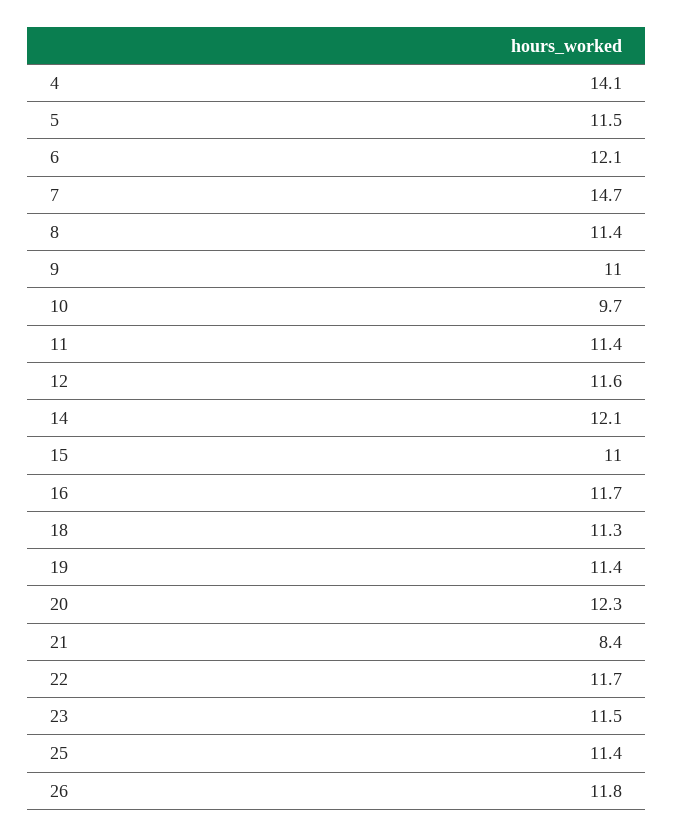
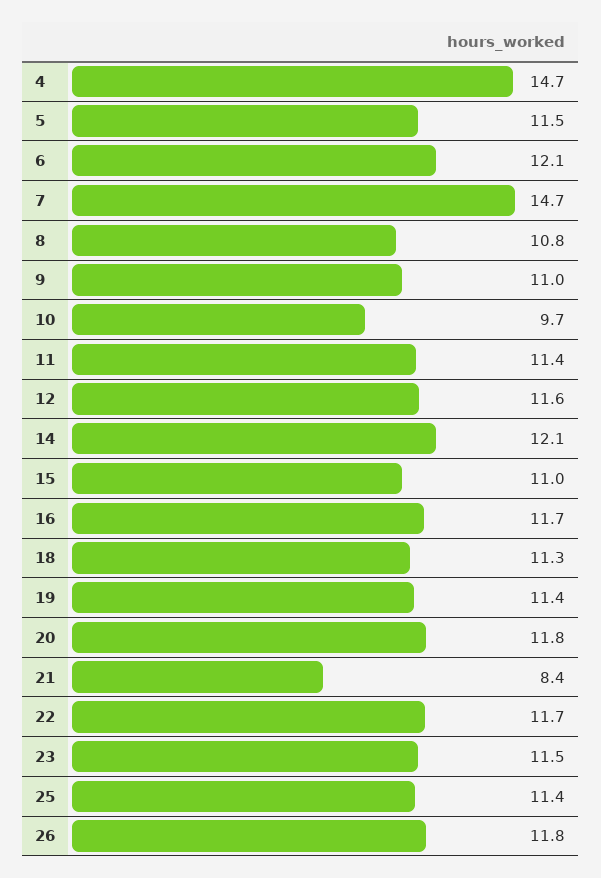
  {
-   "4": 14.1,
+   "4": 14.7,
    "5": 11.5,
    "6": 12.1,
    "7": 14.7,
-   "8": 11.4,
+   "8": 10.8,
    "9": 11,
    "10": 9.7,
    "11": 11.4,
    "12": 11.6,
    "14": 12.1,
    "15": 11,
    "16": 11.7,
    "18": 11.3,
    "19": 11.4,
-   "20": 12.3,
+   "20": 11.8,
    "21": 8.4,
    "22": 11.7,
    "23": 11.5,
    "25": 11.4,
    "26": 11.8
  }

